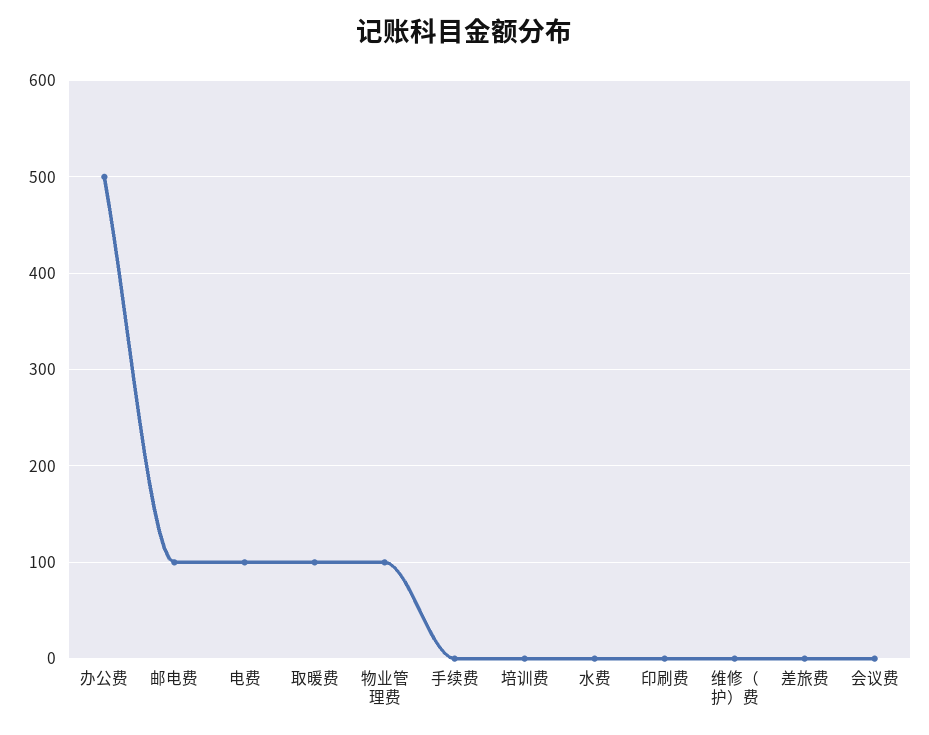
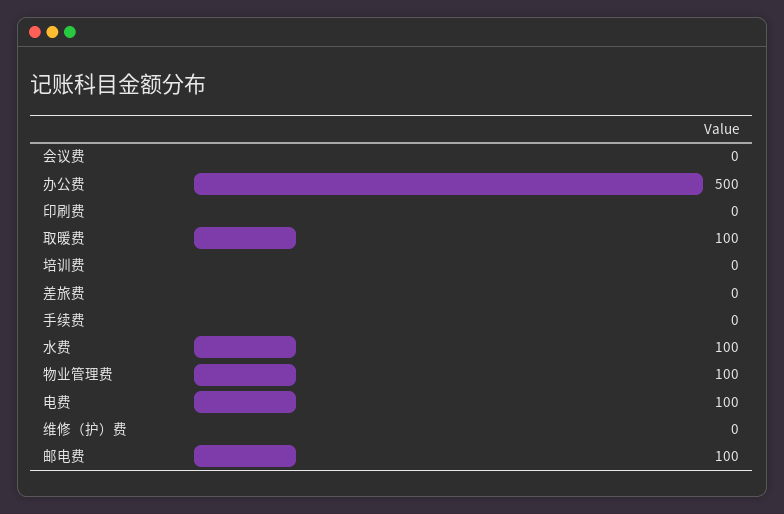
  {
    "办公费": 500,
    "邮电费": 100,
    "电费": 100,
    "取暖费": 100,
    "物业管理费": 100,
    "手续费": 0,
    "培训费": 0,
-   "水费": 0,
+   "水费": 100,
    "印刷费": 0,
    "维修（护）费": 0,
    "差旅费": 0,
    "会议费": 0
  }

